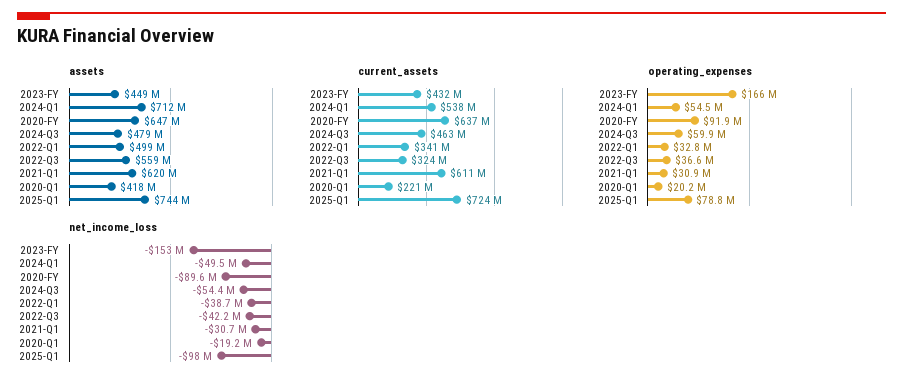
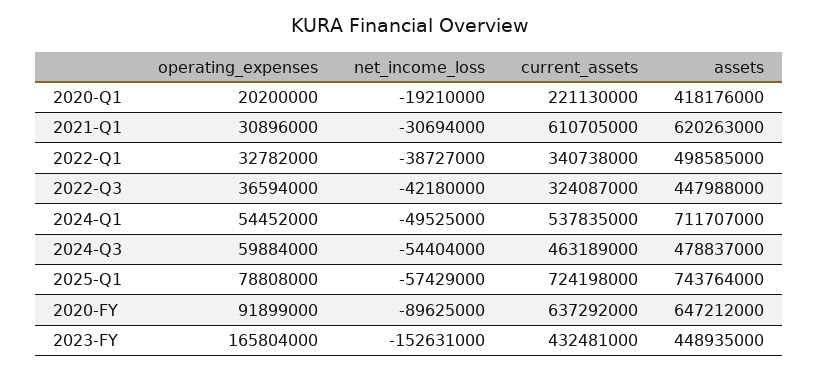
  {
    "assets": {
      "2023-FY": 448935000,
      "2024-Q1": 711707000,
      "2020-FY": 647212000,
      "2024-Q3": 478837000,
      "2022-Q1": 498585000,
-     "2022-Q3": 559000000,
+     "2022-Q3": 447988000,
      "2021-Q1": 620263000,
      "2020-Q1": 418176000,
      "2025-Q1": 743764000
    },
    "current_assets": {
      "2023-FY": 432481000,
      "2024-Q1": 537835000,
      "2020-FY": 637292000,
      "2024-Q3": 463189000,
      "2022-Q1": 340738000,
      "2022-Q3": 324087000,
      "2021-Q1": 610705000,
      "2020-Q1": 221130000,
      "2025-Q1": 724198000
    },
    "operating_expenses": {
      "2023-FY": 165804000,
      "2024-Q1": 54452000,
      "2020-FY": 91899000,
      "2024-Q3": 59884000,
      "2022-Q1": 32782000,
      "2022-Q3": 36594000,
      "2021-Q1": 30896000,
      "2020-Q1": 20200000,
      "2025-Q1": 78808000
    },
    "net_income_loss": {
      "2023-FY": -152631000,
      "2024-Q1": -49525000,
      "2020-FY": -89625000,
      "2024-Q3": -54404000,
      "2022-Q1": -38727000,
      "2022-Q3": -42180000,
      "2021-Q1": -30694000,
      "2020-Q1": -19210000,
-     "2025-Q1": -98000000
+     "2025-Q1": -57429000
    }
  }

